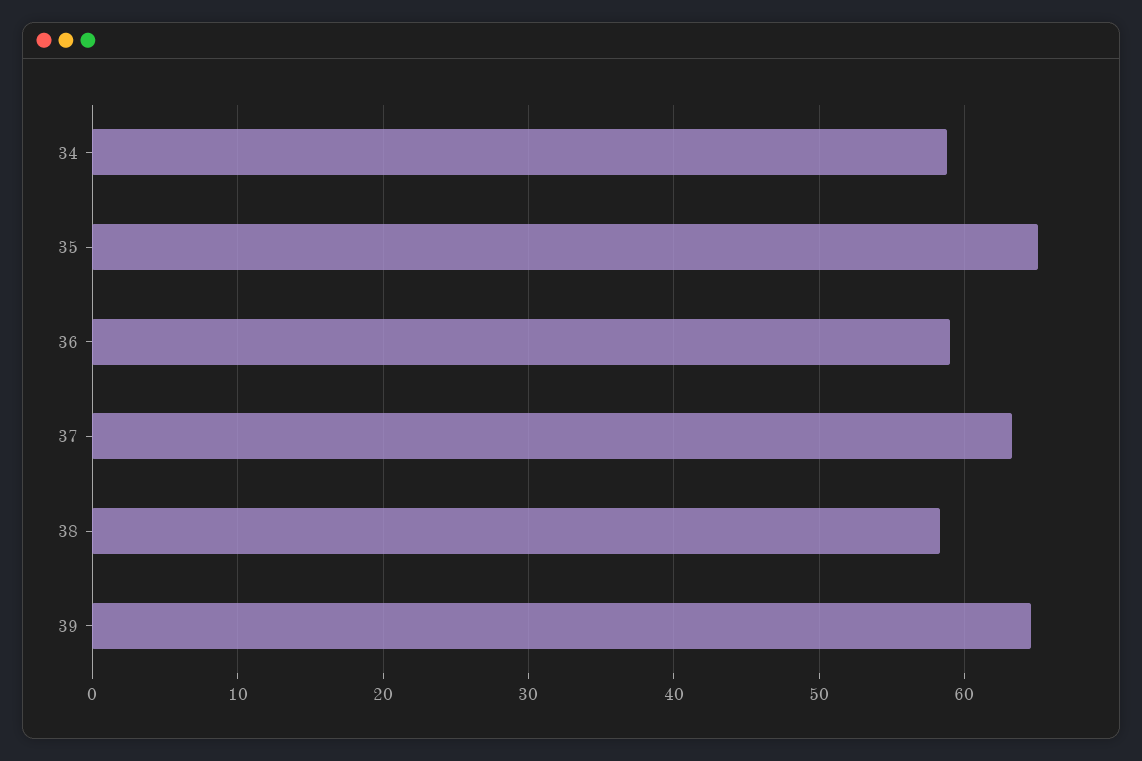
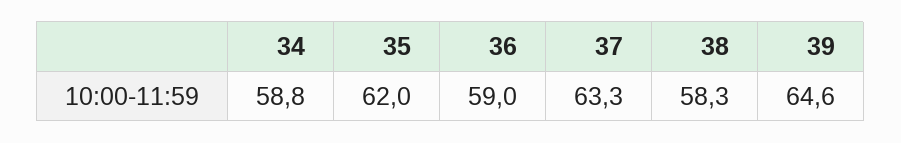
  {
    "34": 58.8,
-   "35": 65,
+   "35": 62,
    "36": 59,
    "37": 63.3,
    "38": 58.3,
    "39": 64.6
  }

